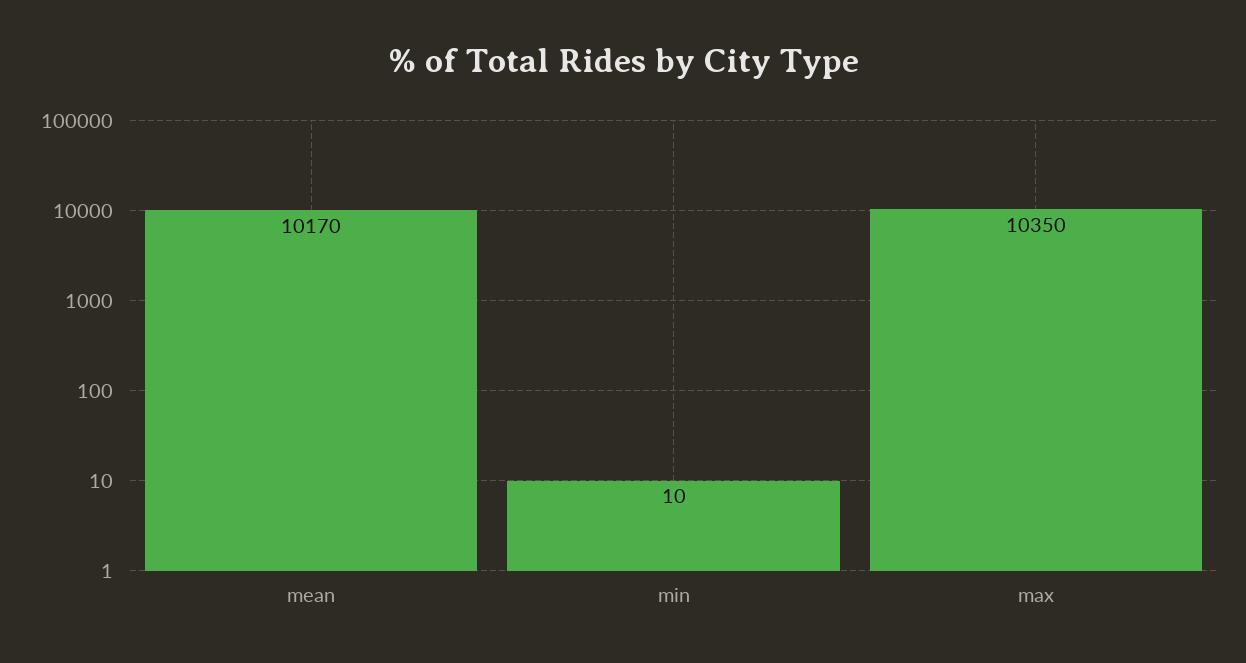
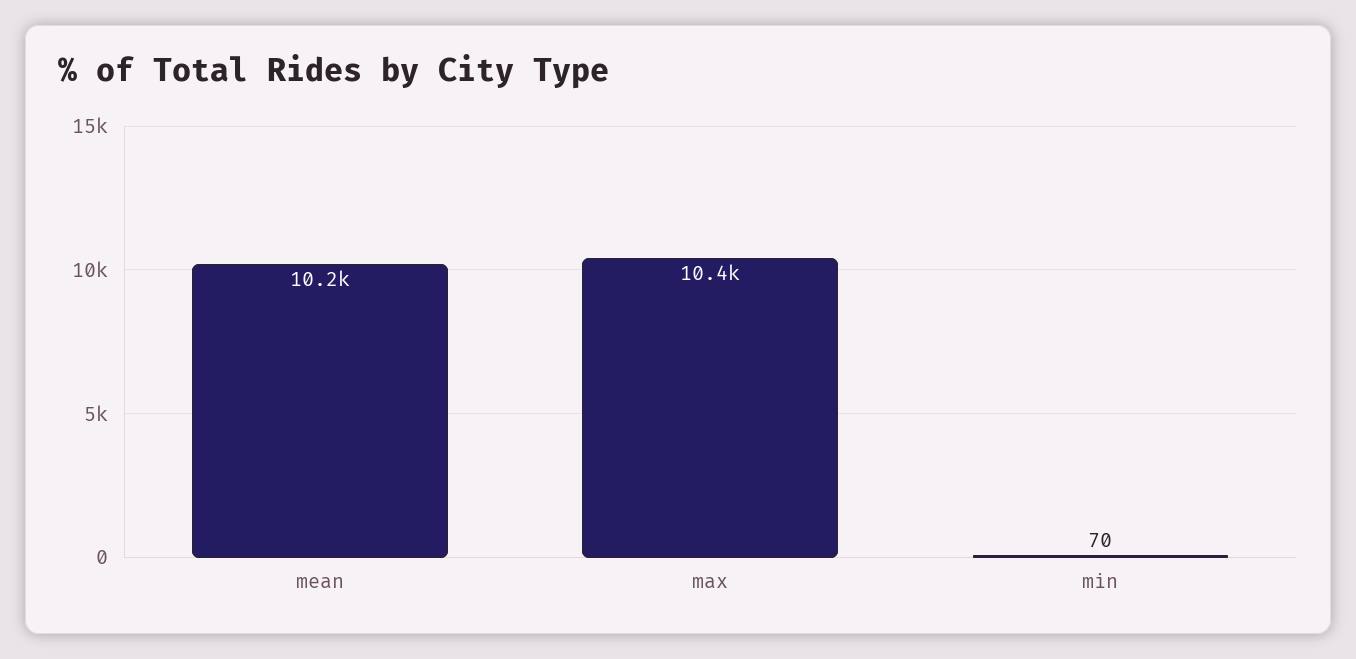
  {
    "mean": 10170,
-   "min": 10,
+   "min": 70,
    "max": 10350
  }

